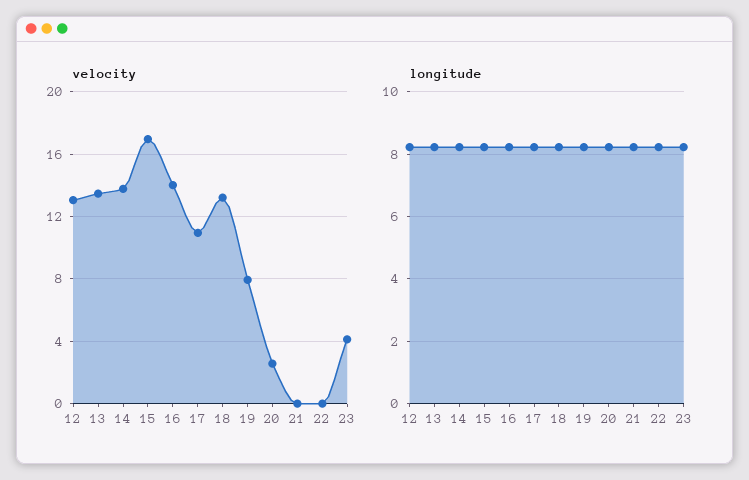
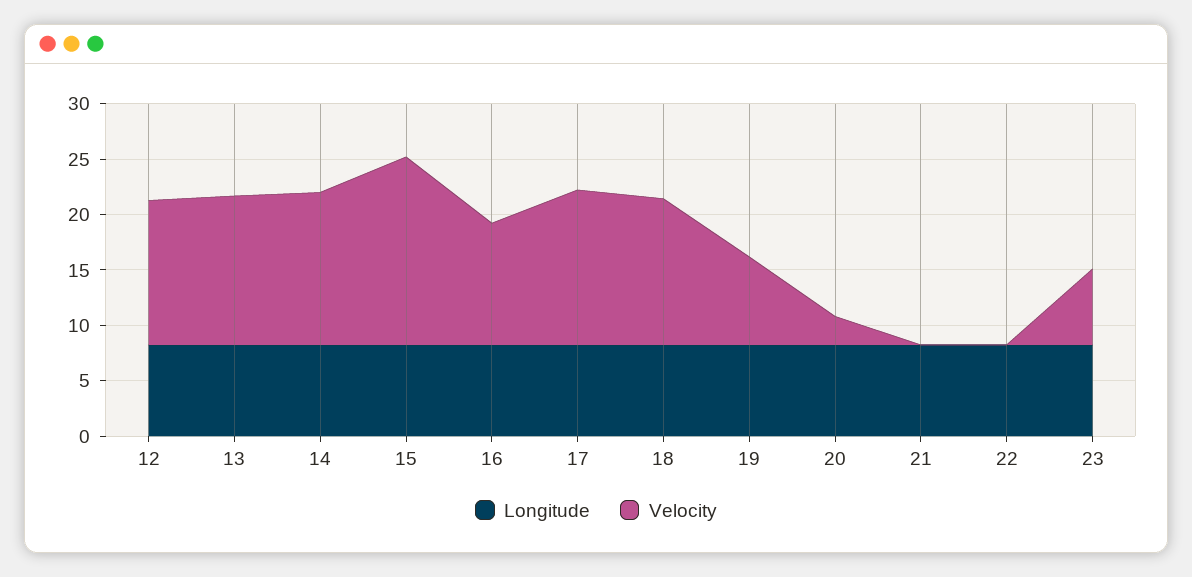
  {
    "velocity": {
      "12": 13,
      "13": 13.5,
      "14": 14,
      "15": 17,
-     "16": 14,
+     "16": 11,
-     "17": 11,
+     "17": 14,
      "18": 13,
      "19": 8,
      "20": 2.5,
      "21": 0,
      "22": 0,
-     "23": 4
+     "23": 7
    },
    "longitude": {
      "12": 8.2,
      "13": 8.2,
      "14": 8.2,
      "15": 8.2,
      "16": 8.2,
      "17": 8.2,
      "18": 8.2,
      "19": 8.2,
      "20": 8.2,
      "21": 8.2,
      "22": 8.2,
      "23": 8.2
    }
  }

